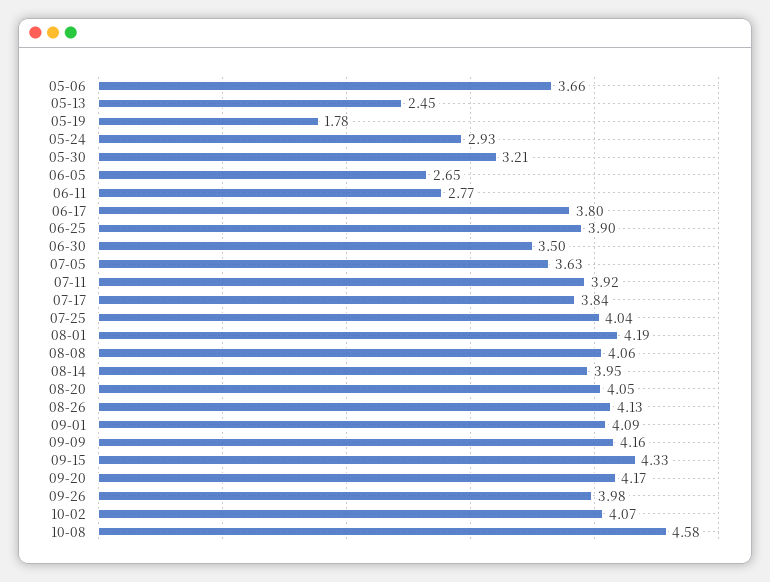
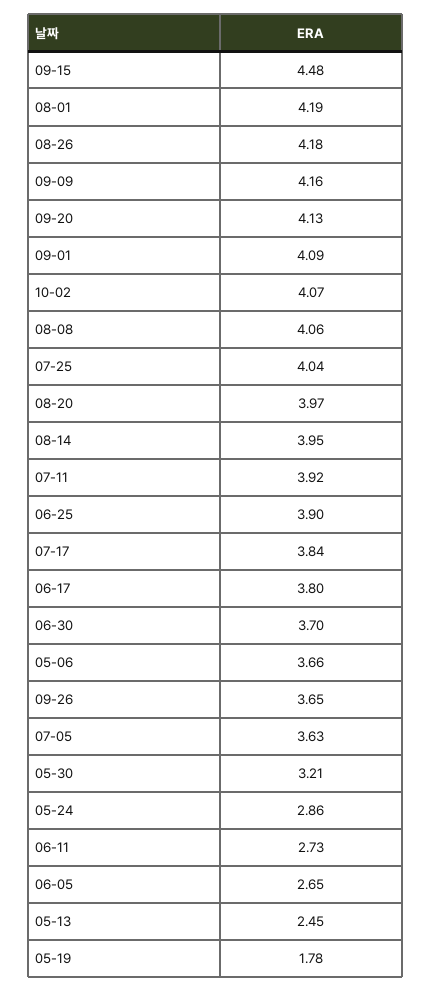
  {
    "05-06": 3.66,
    "05-13": 2.45,
    "05-19": 1.78,
-   "05-24": 2.93,
+   "05-24": 2.86,
    "05-30": 3.21,
    "06-05": 2.65,
-   "06-11": 2.77,
+   "06-11": 2.73,
    "06-17": 3.8,
    "06-25": 3.9,
-   "06-30": 3.5,
+   "06-30": 3.7,
    "07-05": 3.63,
    "07-11": 3.92,
    "07-17": 3.84,
    "07-25": 4.04,
    "08-01": 4.19,
    "08-08": 4.06,
    "08-14": 3.95,
-   "08-20": 4.05,
+   "08-20": 3.97,
-   "08-26": 4.13,
+   "08-26": 4.18,
    "09-01": 4.09,
    "09-09": 4.16,
-   "09-15": 4.33,
+   "09-15": 4.48,
-   "09-20": 4.17,
+   "09-20": 4.13,
-   "09-26": 3.98,
+   "09-26": 3.65,
-   "10-02": 4.07,
+   "10-02": 4.07
-   "10-08": 4.58
  }

